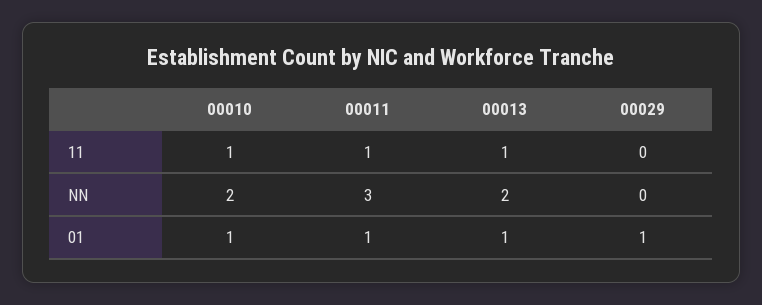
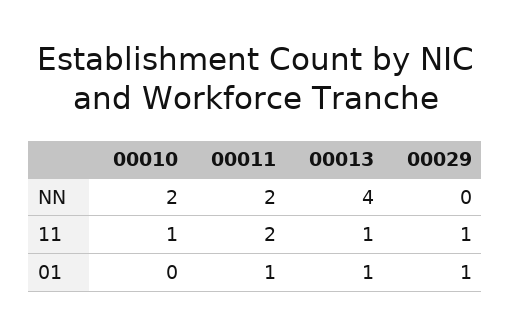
  {
    "00010": {
      "11": 1,
      "NN": 2,
-     "01": 1
+     "01": 0
    },
    "00011": {
-     "11": 1,
+     "11": 2,
-     "NN": 3,
+     "NN": 2,
      "01": 1
    },
    "00013": {
      "11": 1,
-     "NN": 2,
+     "NN": 4,
      "01": 1
    },
    "00029": {
-     "11": 0,
+     "11": 1,
      "NN": 0,
      "01": 1
    }
  }

